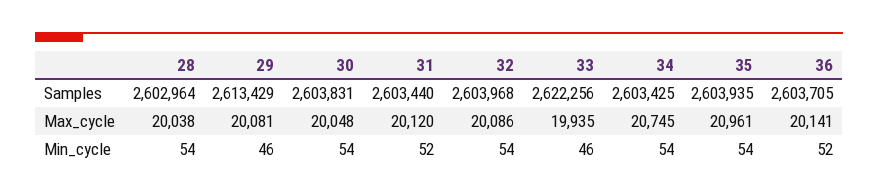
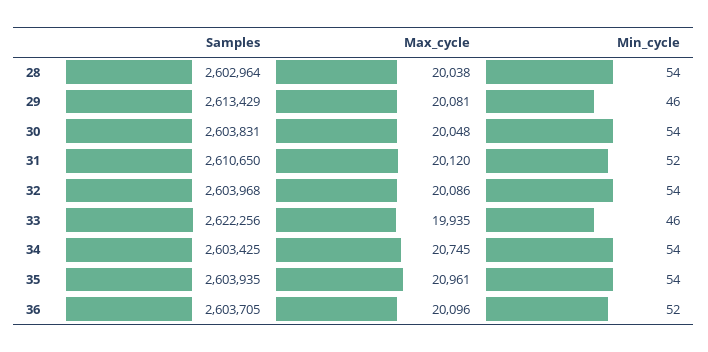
  {
    "28": {
      "Samples": 2602964,
      "Max_cycle": 20038,
      "Min_cycle": 54
    },
    "29": {
      "Samples": 2613429,
      "Max_cycle": 20081,
      "Min_cycle": 46
    },
    "30": {
      "Samples": 2603831,
      "Max_cycle": 20048,
      "Min_cycle": 54
    },
    "31": {
-     "Samples": 2603440,
+     "Samples": 2610650,
      "Max_cycle": 20120,
      "Min_cycle": 52
    },
    "32": {
      "Samples": 2603968,
      "Max_cycle": 20086,
      "Min_cycle": 54
    },
    "33": {
      "Samples": 2622256,
      "Max_cycle": 19935,
      "Min_cycle": 46
    },
    "34": {
      "Samples": 2603425,
      "Max_cycle": 20745,
      "Min_cycle": 54
    },
    "35": {
      "Samples": 2603935,
      "Max_cycle": 20961,
      "Min_cycle": 54
    },
    "36": {
      "Samples": 2603705,
-     "Max_cycle": 20141,
+     "Max_cycle": 20096,
      "Min_cycle": 52
    }
  }

